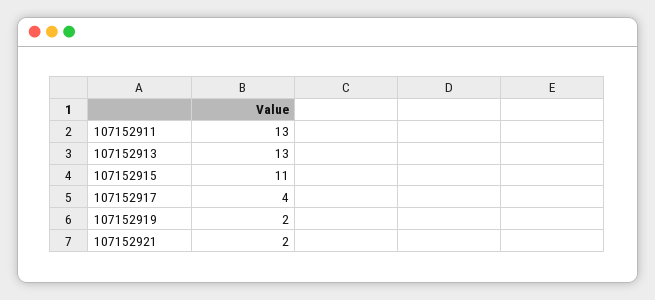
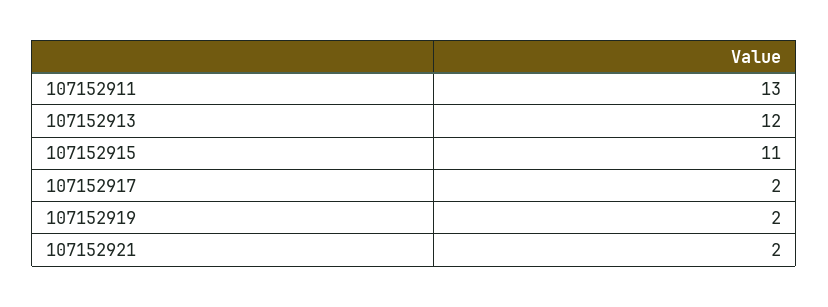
  {
    "107152911": 13,
-   "107152913": 13,
+   "107152913": 12,
    "107152915": 11,
-   "107152917": 4,
+   "107152917": 2,
    "107152919": 2,
    "107152921": 2
  }

